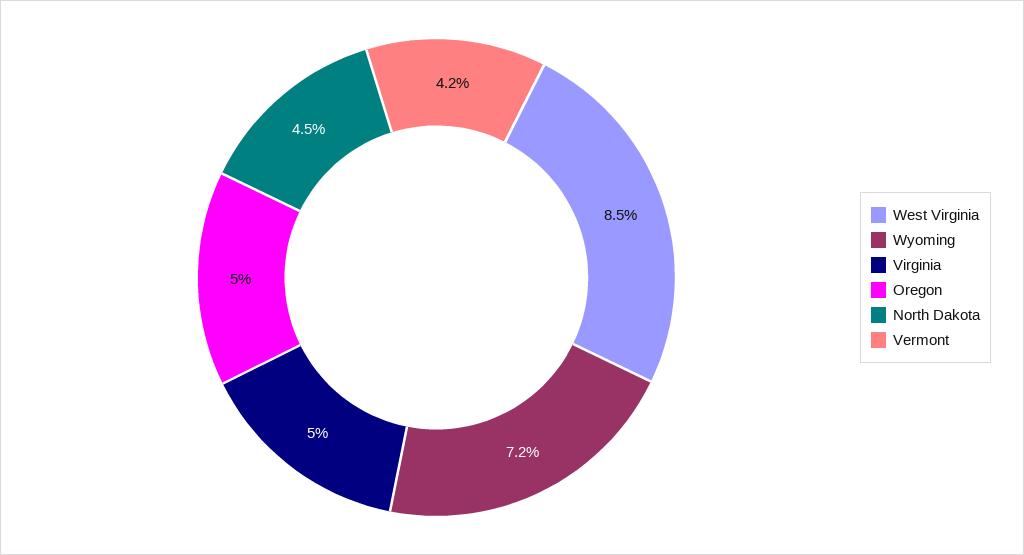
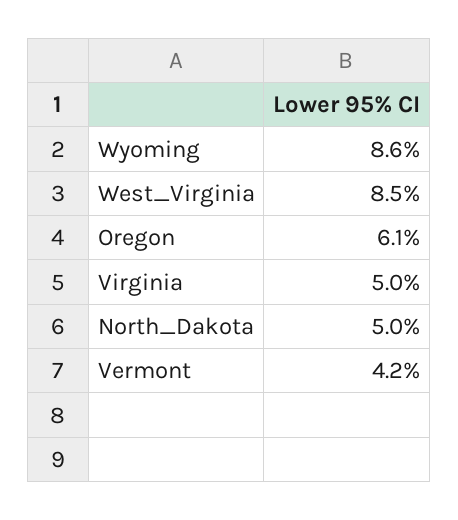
  {
    "West Virginia": 8.5,
-   "Wyoming": 7.2,
+   "Wyoming": 8.6,
    "Virginia": 5,
-   "Oregon": 5,
+   "Oregon": 6.1,
-   "North Dakota": 4.5,
+   "North Dakota": 5,
    "Vermont": 4.2
  }

